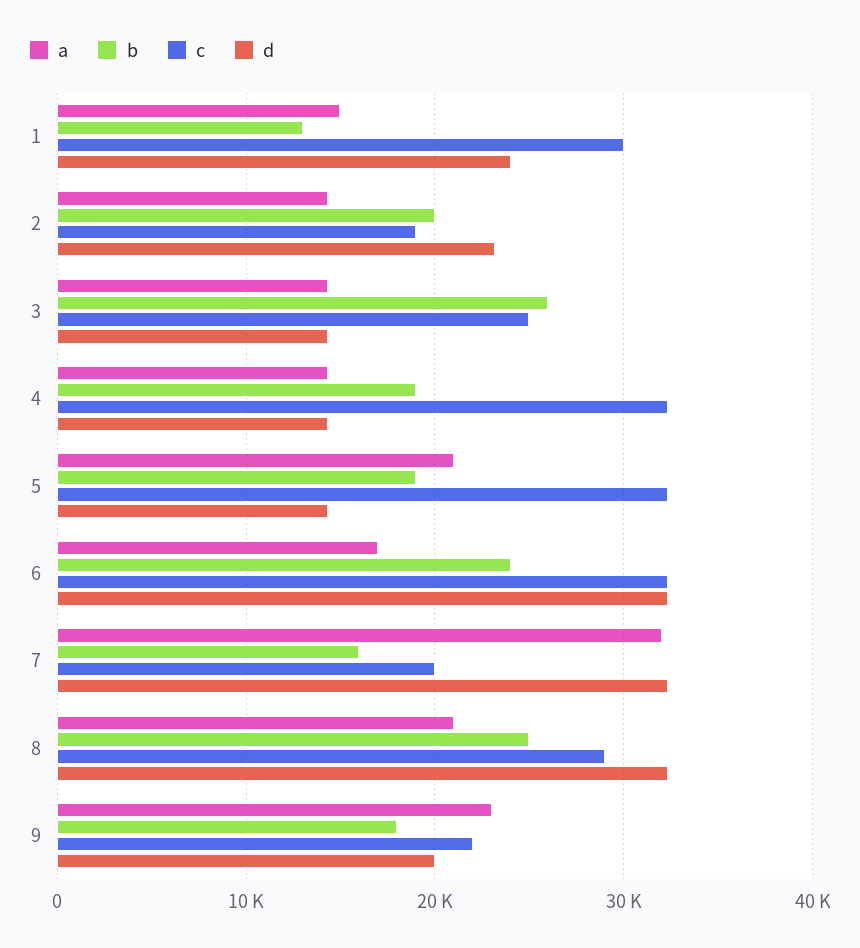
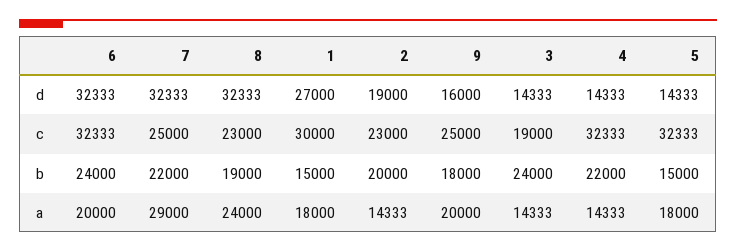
  {
    "a": {
-     "1": 15000,
+     "1": 18000,
      "2": 14333,
      "3": 14333,
      "4": 14333,
-     "5": 21000,
+     "5": 18000,
-     "6": 17000,
+     "6": 20000,
-     "7": 32000,
+     "7": 29000,
-     "8": 21000,
+     "8": 24000,
-     "9": 23000
+     "9": 20000
    },
    "b": {
-     "1": 13000,
+     "1": 15000,
      "2": 20000,
-     "3": 26000,
+     "3": 24000,
-     "4": 19000,
+     "4": 22000,
-     "5": 19000,
+     "5": 15000,
      "6": 24000,
-     "7": 16000,
+     "7": 22000,
-     "8": 25000,
+     "8": 19000,
      "9": 18000
    },
    "c": {
      "1": 30000,
-     "2": 19000,
+     "2": 23000,
-     "3": 25000,
+     "3": 19000,
      "4": 32333,
      "5": 32333,
      "6": 32333,
-     "7": 20000,
+     "7": 25000,
-     "8": 29000,
+     "8": 23000,
-     "9": 22000
+     "9": 25000
    },
    "d": {
-     "1": 24000,
+     "1": 27000,
-     "2": 23000,
+     "2": 19000,
      "3": 14333,
      "4": 14333,
      "5": 14333,
      "6": 32333,
      "7": 32333,
      "8": 32333,
-     "9": 20000
+     "9": 16000
    }
  }

